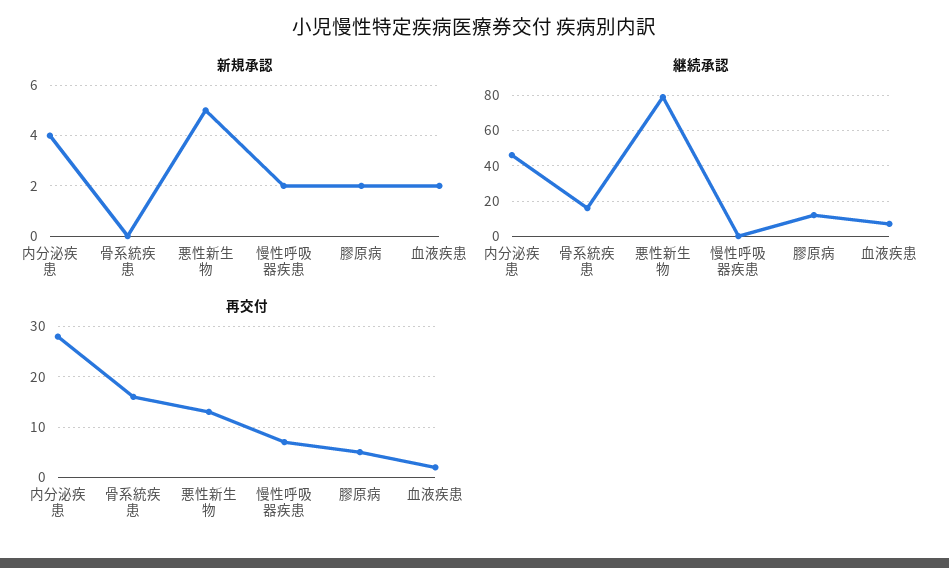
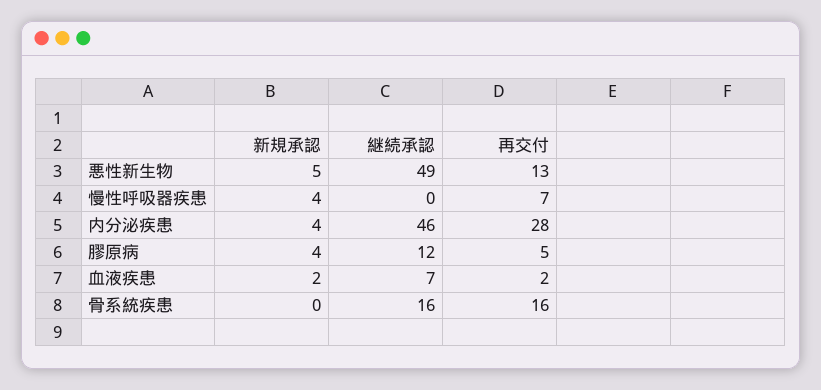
  {
    "新規承認": {
      "内分泌疾患": 4,
      "骨系統疾患": 0,
      "悪性新生物": 5,
-     "慢性呼吸器疾患": 2,
+     "慢性呼吸器疾患": 4,
-     "膠原病": 2,
+     "膠原病": 4,
      "血液疾患": 2
    },
    "継続承認": {
      "内分泌疾患": 46,
      "骨系統疾患": 16,
-     "悪性新生物": 80,
+     "悪性新生物": 49,
      "慢性呼吸器疾患": 0,
      "膠原病": 12,
      "血液疾患": 7
    },
    "再交付": {
      "内分泌疾患": 28,
      "骨系統疾患": 16,
      "悪性新生物": 13,
      "慢性呼吸器疾患": 7,
      "膠原病": 5,
      "血液疾患": 2
    }
  }

